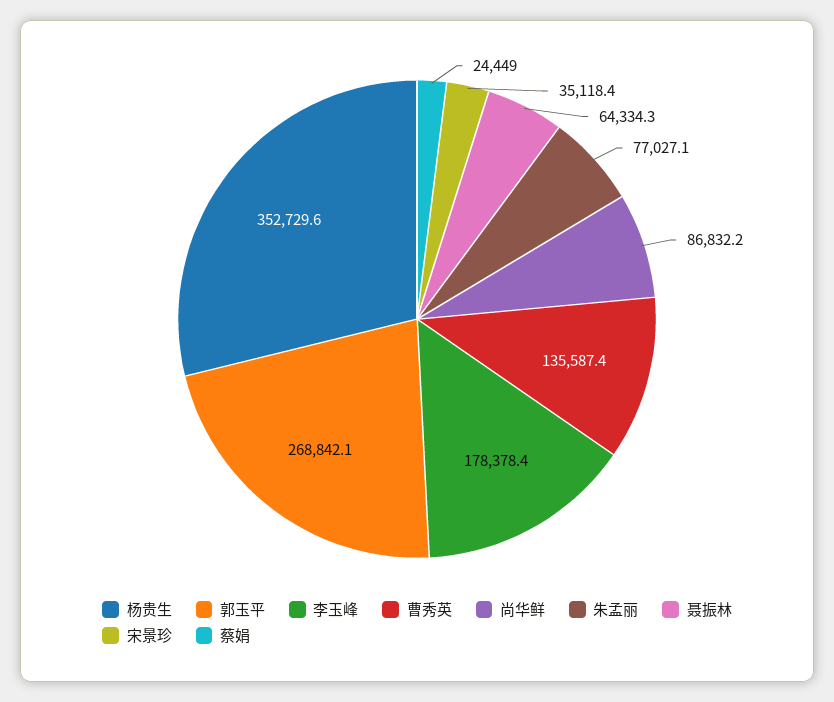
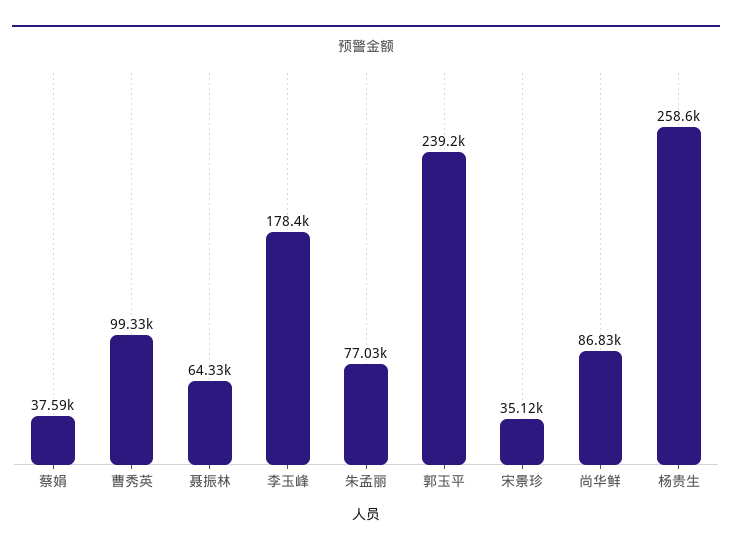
  {
-   "杨贵生": 352729.6,
+   "杨贵生": 258600,
-   "郭玉平": 268842.1,
+   "郭玉平": 239200,
    "李玉峰": 178378.4,
-   "曹秀英": 135587.4,
+   "曹秀英": 99330,
    "尚华鲜": 86832.2,
    "朱孟丽": 77027.1,
    "聂振林": 64334.3,
    "宋景珍": 35118.4,
-   "蔡娟": 24449
+   "蔡娟": 37590
  }

